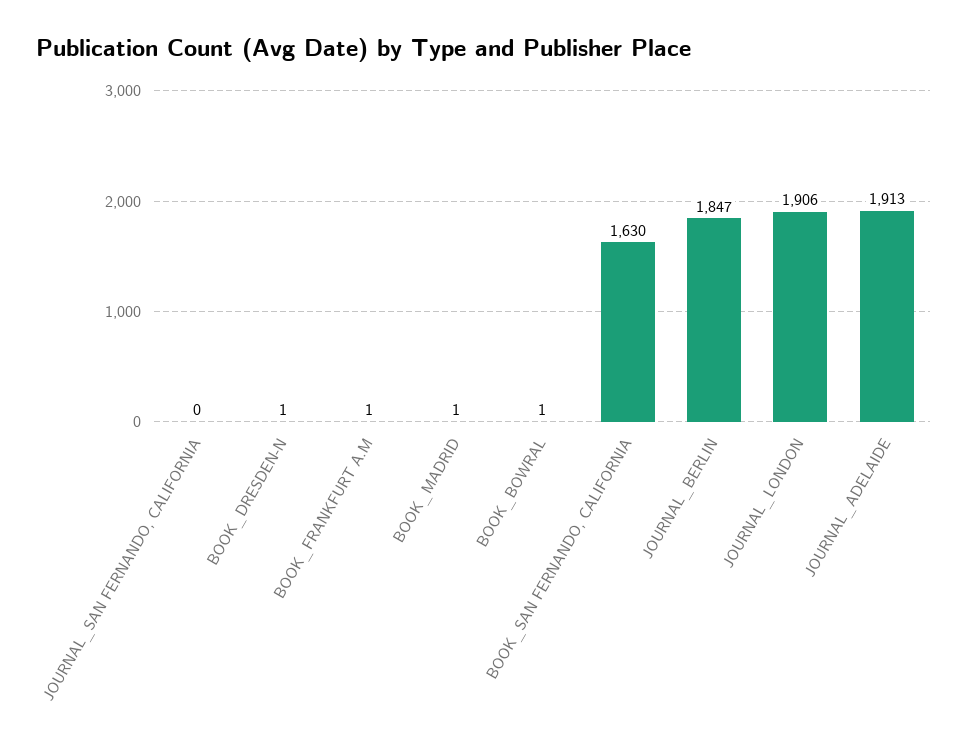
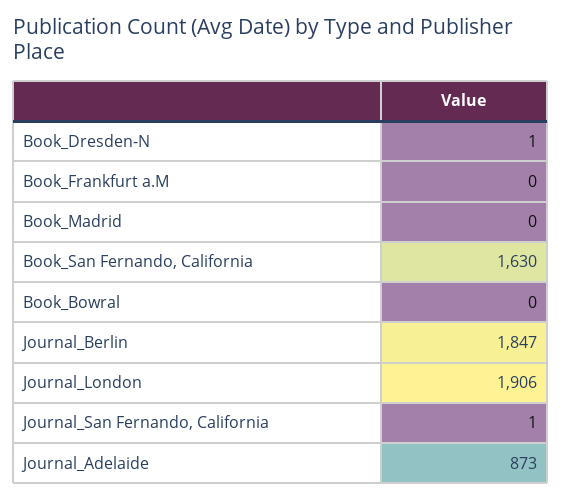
  {
-   "JOURNAL_SAN FERNANDO, CALIFORNIA": 0,
+   "JOURNAL_SAN FERNANDO, CALIFORNIA": 1,
    "BOOK_DRESDEN-N": 1,
-   "BOOK_FRANKFURT A.M": 1,
+   "BOOK_FRANKFURT A.M": 0,
-   "BOOK_MADRID": 1,
+   "BOOK_MADRID": 0,
-   "BOOK_BOWRAL": 1,
+   "BOOK_BOWRAL": 0,
    "BOOK_SAN FERNANDO, CALIFORNIA": 1630,
    "JOURNAL_BERLIN": 1847,
    "JOURNAL_LONDON": 1906,
-   "JOURNAL_ADELAIDE": 1913
+   "JOURNAL_ADELAIDE": 873
  }

